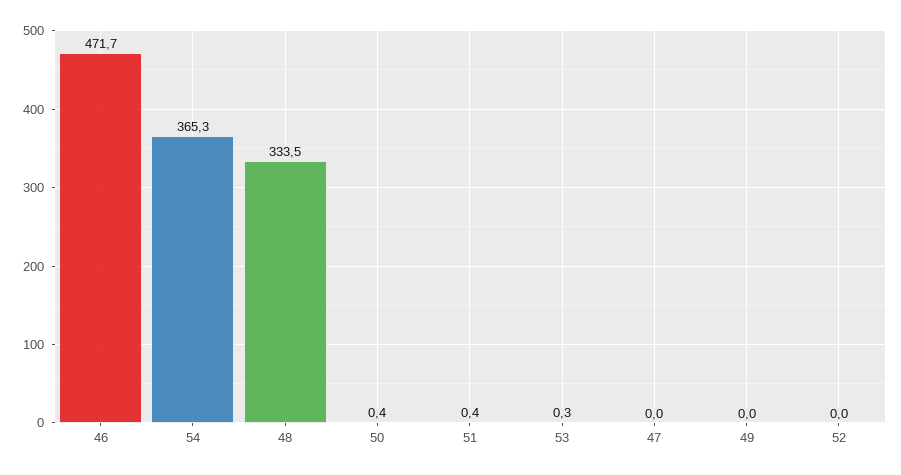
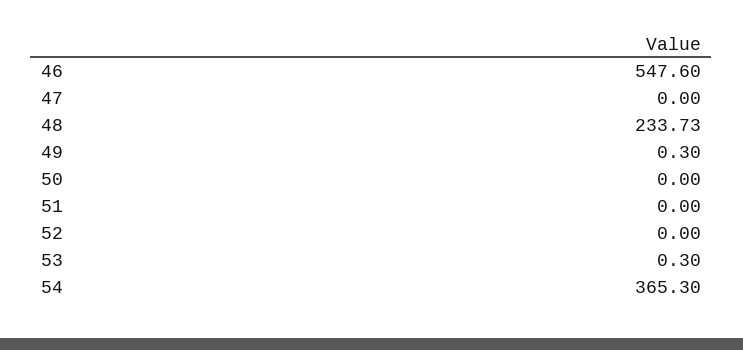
  {
-   "46": 471.7,
+   "46": 547.6,
    "54": 365.3,
-   "48": 333.5,
+   "48": 233.73,
-   "50": 0.4,
+   "50": 0,
-   "51": 0.4,
+   "51": 0,
    "53": 0.3,
    "47": 0,
-   "49": 0,
+   "49": 0.3,
    "52": 0
  }

